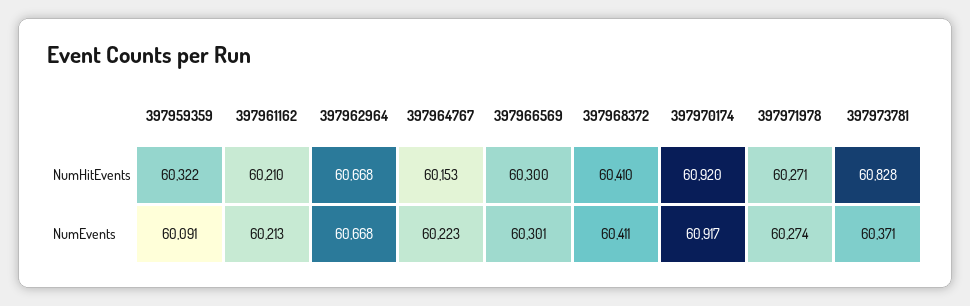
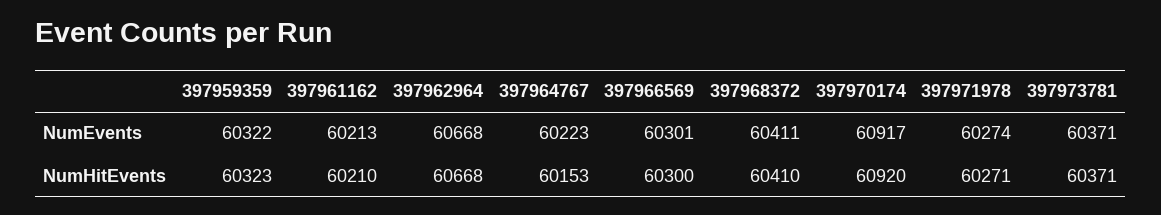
  {
    "397959359": {
-     "NumHitEvents": 60322,
+     "NumHitEvents": 60323,
-     "NumEvents": 60091
+     "NumEvents": 60322
    },
    "397961162": {
      "NumHitEvents": 60210,
      "NumEvents": 60213
    },
    "397962964": {
      "NumHitEvents": 60668,
      "NumEvents": 60668
    },
    "397964767": {
      "NumHitEvents": 60153,
      "NumEvents": 60223
    },
    "397966569": {
      "NumHitEvents": 60300,
      "NumEvents": 60301
    },
    "397968372": {
      "NumHitEvents": 60410,
      "NumEvents": 60411
    },
    "397970174": {
      "NumHitEvents": 60920,
      "NumEvents": 60917
    },
    "397971978": {
      "NumHitEvents": 60271,
      "NumEvents": 60274
    },
    "397973781": {
-     "NumHitEvents": 60828,
+     "NumHitEvents": 60371,
      "NumEvents": 60371
    }
  }

